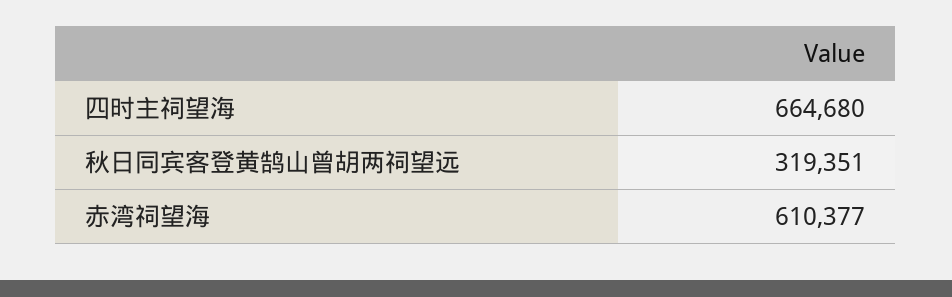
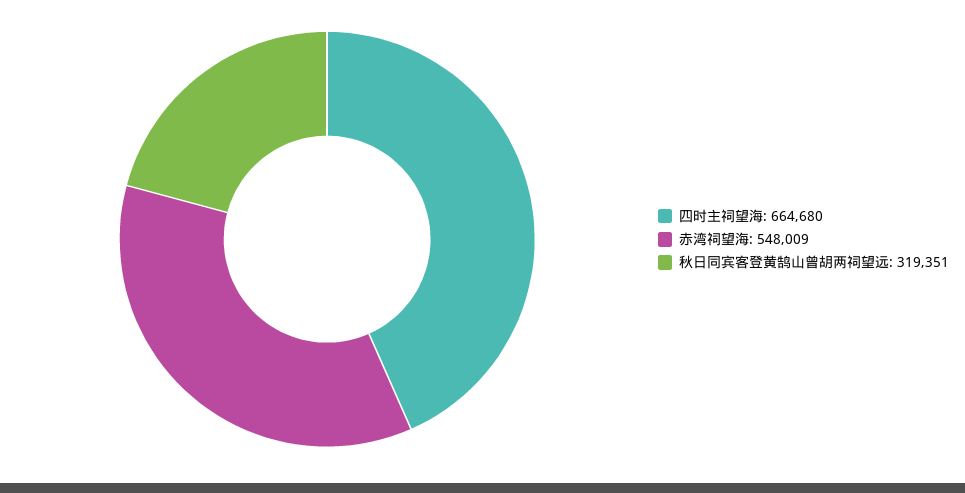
  {
    "四时主祠望海": 664680,
    "秋日同宾客登黄鹄山曾胡两祠望远": 319351,
-   "赤湾祠望海": 610377
+   "赤湾祠望海": 548009
  }

